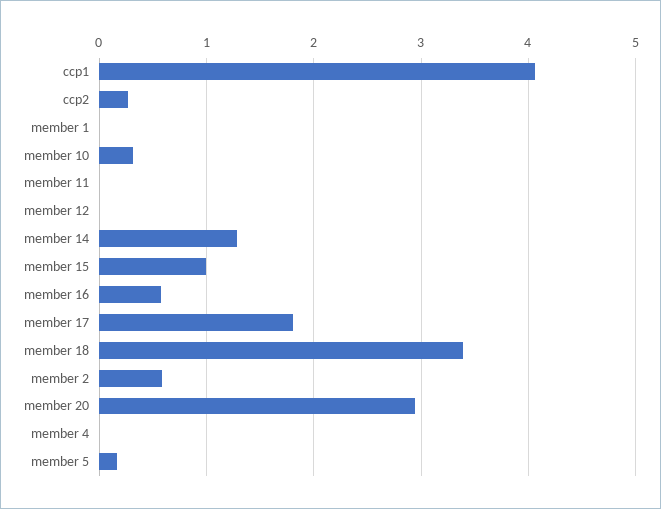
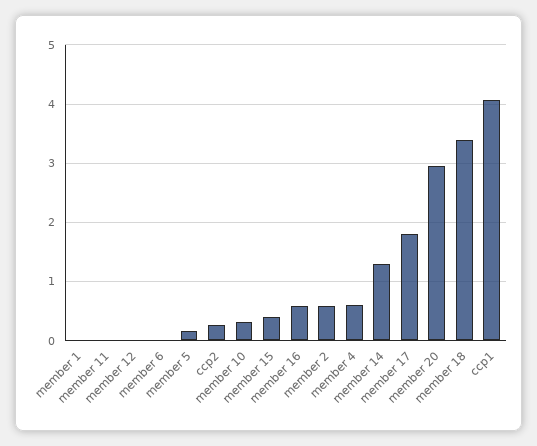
  {
    "ccp1": 4.1,
    "ccp2": 0.3,
    "member 1": 0,
    "member 10": 0.3,
    "member 11": 0,
    "member 12": 0,
    "member 14": 1.3,
-   "member 15": 1,
+   "member 15": 0.4,
    "member 16": 0.6,
    "member 17": 1.8,
    "member 18": 3.4,
    "member 2": 0.6,
    "member 20": 2.9,
-   "member 4": 0,
+   "member 4": 0.6,
-   "member 5": 0.2
+   "member 5": 0.2,
+   "member 6": 0
  }

